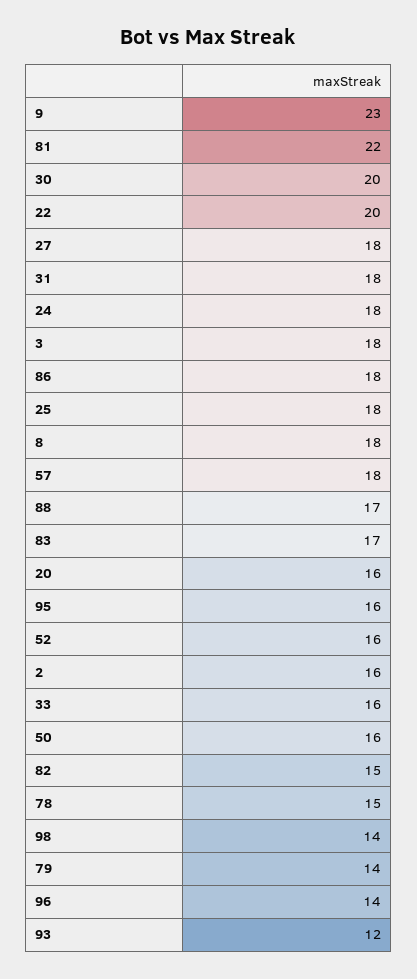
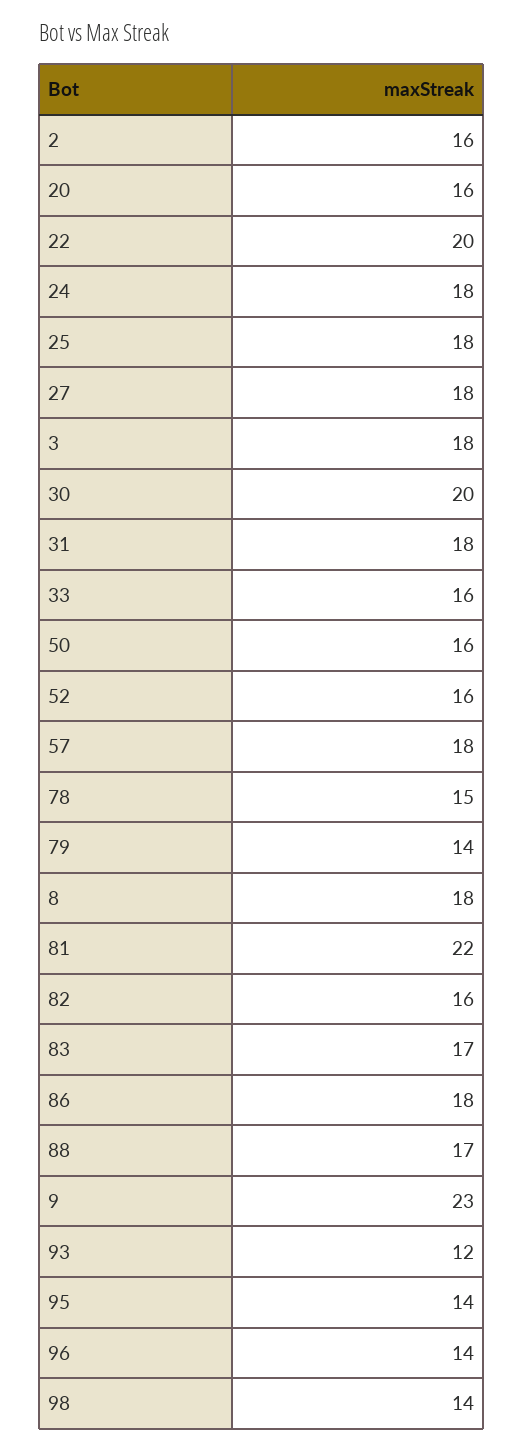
  {
    "9": 23,
    "81": 22,
    "30": 20,
    "22": 20,
    "27": 18,
    "31": 18,
    "24": 18,
    "3": 18,
    "86": 18,
    "25": 18,
    "8": 18,
    "57": 18,
    "88": 17,
    "83": 17,
    "20": 16,
-   "95": 16,
+   "95": 14,
    "52": 16,
    "2": 16,
    "33": 16,
    "50": 16,
-   "82": 15,
+   "82": 16,
    "78": 15,
    "98": 14,
    "79": 14,
    "96": 14,
    "93": 12
  }

